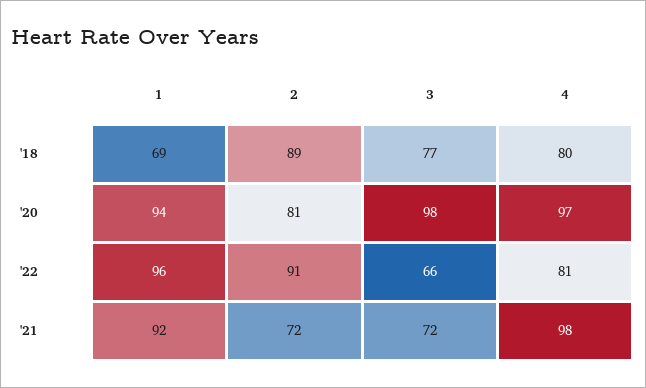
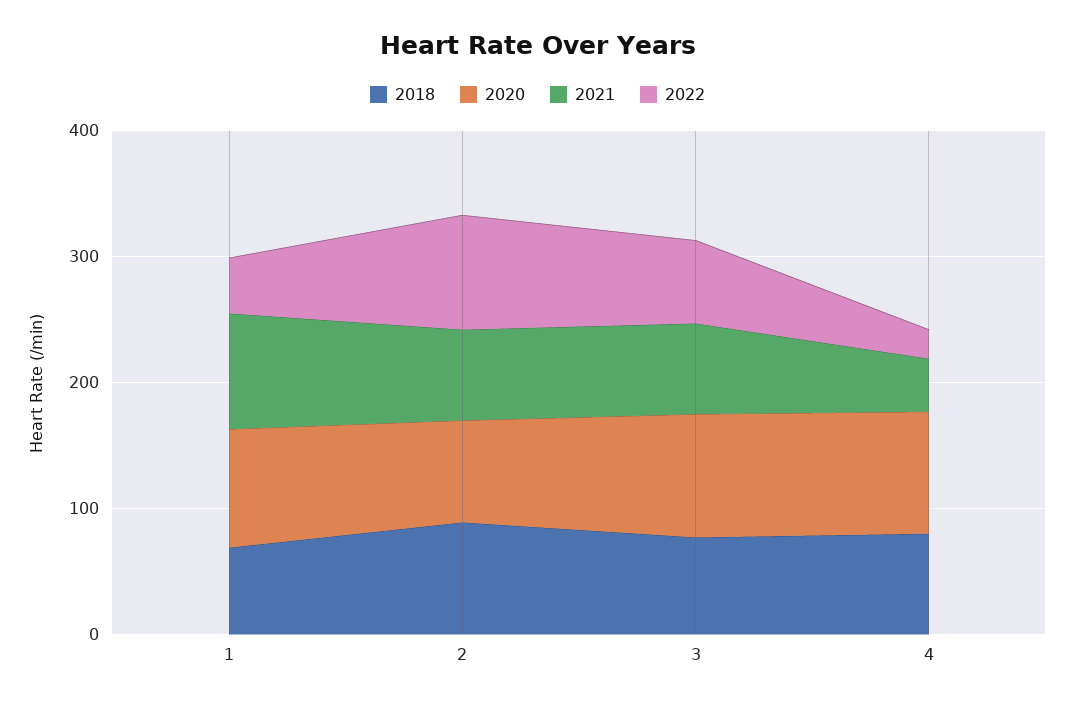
  {
    "'18": {
      "1": 69,
      "2": 89,
      "3": 77,
      "4": 80
    },
    "'20": {
      "1": 94,
      "2": 81,
      "3": 98,
      "4": 97
    },
    "'22": {
-     "1": 96,
+     "1": 40,
      "2": 91,
      "3": 66,
-     "4": 81
+     "4": 20
    },
    "'21": {
      "1": 92,
      "2": 72,
      "3": 72,
-     "4": 98
+     "4": 40
    }
  }

